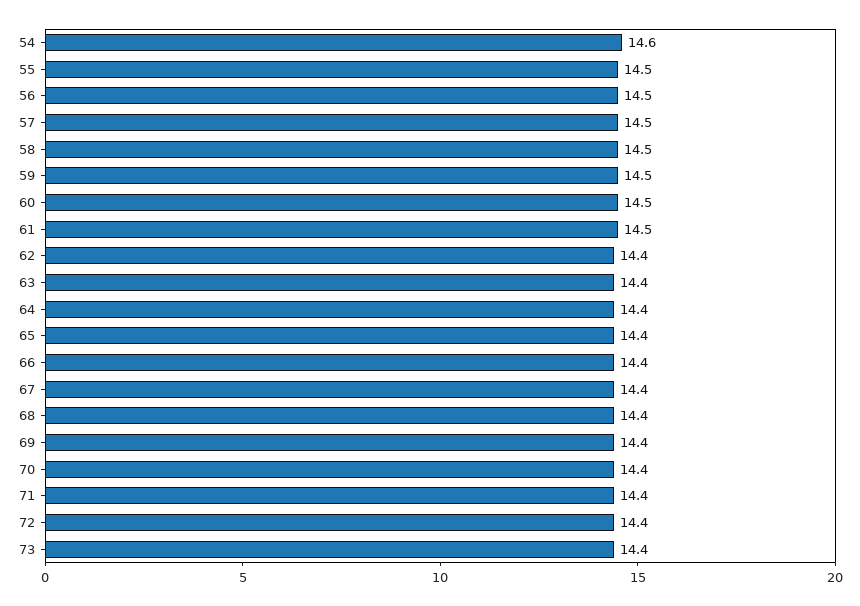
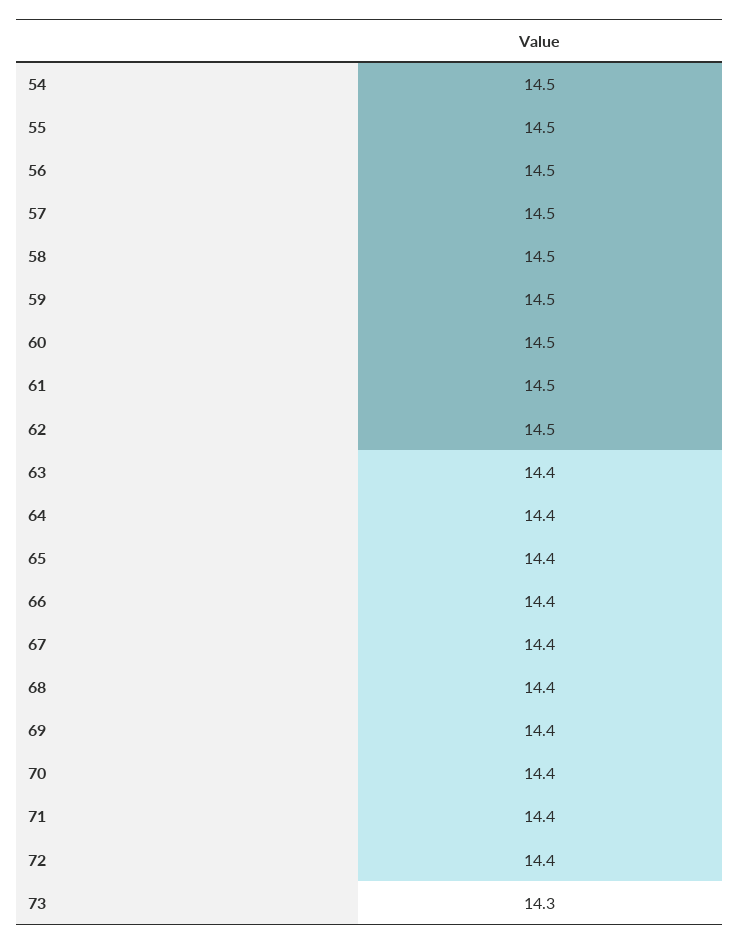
  {
-   "54": 14.6,
+   "54": 14.5,
    "55": 14.5,
    "56": 14.5,
    "57": 14.5,
    "58": 14.5,
    "59": 14.5,
    "60": 14.5,
    "61": 14.5,
-   "62": 14.4,
+   "62": 14.5,
    "63": 14.4,
    "64": 14.4,
    "65": 14.4,
    "66": 14.4,
    "67": 14.4,
    "68": 14.4,
    "69": 14.4,
    "70": 14.4,
    "71": 14.4,
    "72": 14.4,
-   "73": 14.4
+   "73": 14.3
  }

